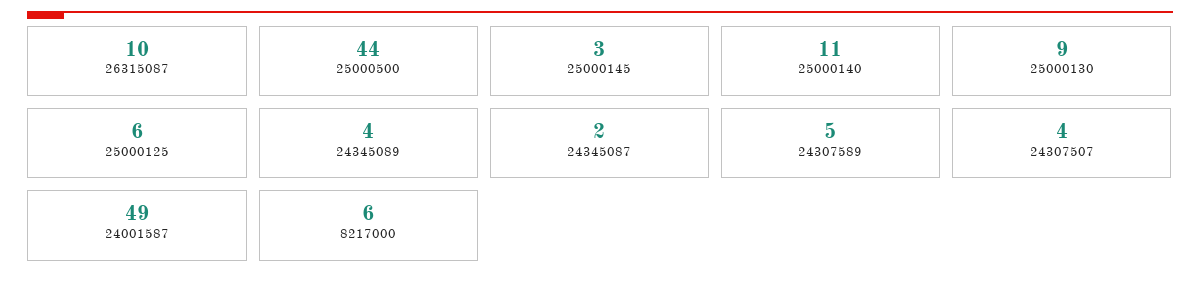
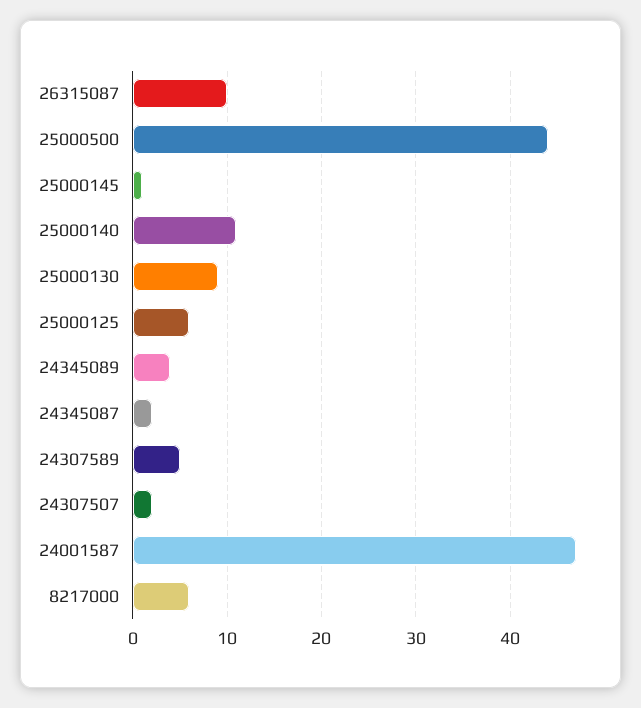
  {
    "26315087": 10,
    "25000500": 44,
-   "25000145": 3,
+   "25000145": 1,
    "25000140": 11,
    "25000130": 9,
    "25000125": 6,
    "24345089": 4,
    "24345087": 2,
    "24307589": 5,
-   "24307507": 4,
+   "24307507": 2,
-   "24001587": 49,
+   "24001587": 47,
    "8217000": 6
  }

